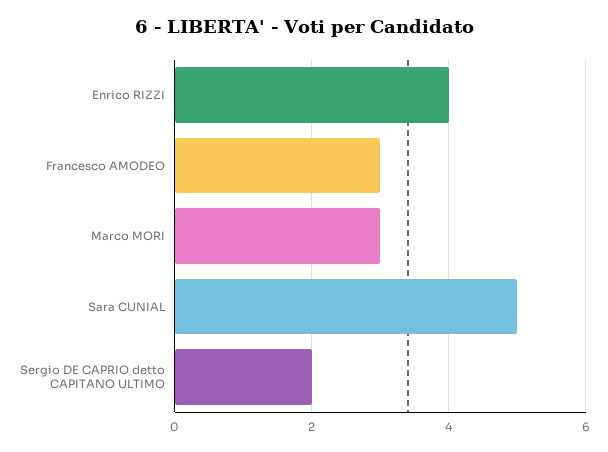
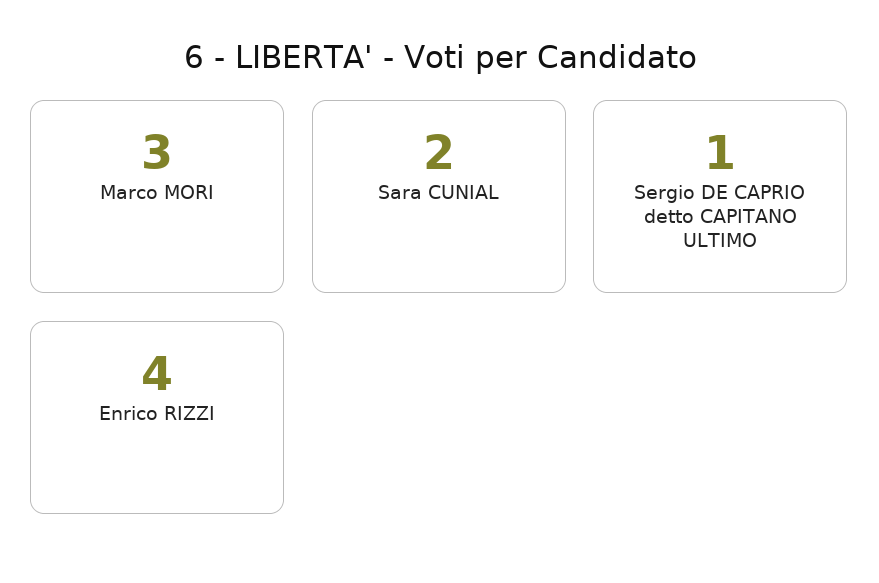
  {
    "Enrico RIZZI": 4,
-   "Francesco AMODEO": 3,
    "Marco MORI": 3,
-   "Sara CUNIAL": 5,
+   "Sara CUNIAL": 2,
-   "Sergio DE CAPRIO detto CAPITANO ULTIMO": 2
+   "Sergio DE CAPRIO detto CAPITANO ULTIMO": 1
  }

